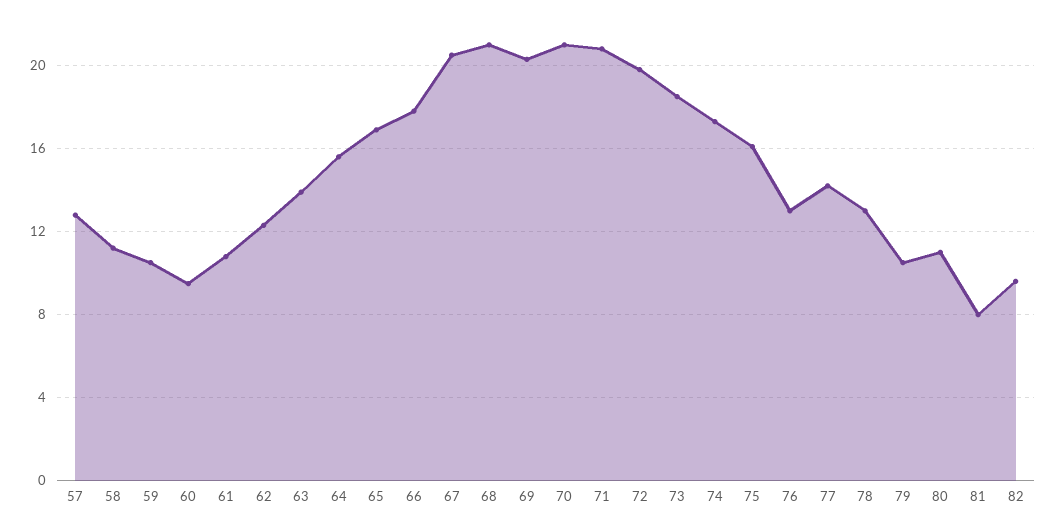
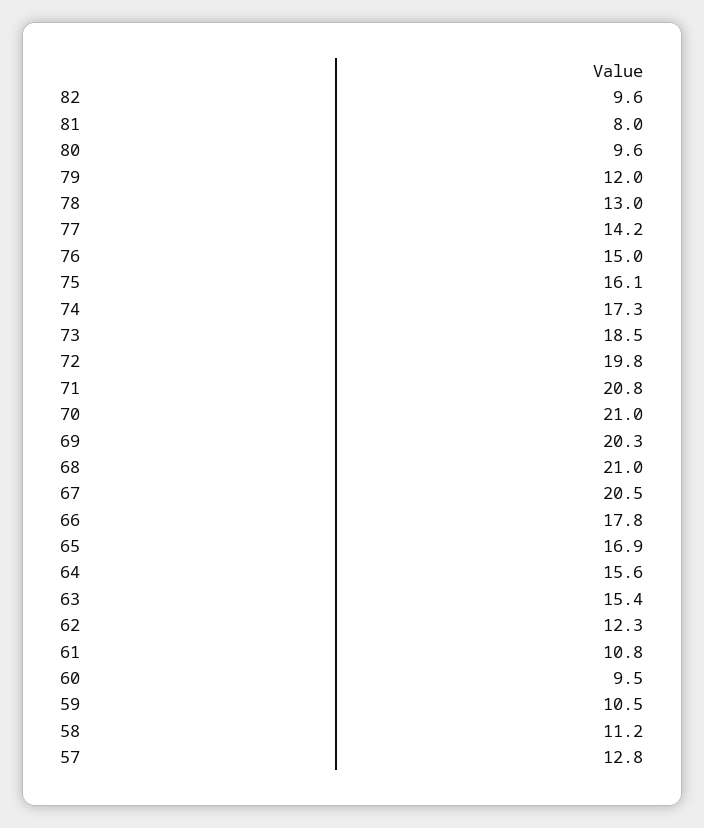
  {
    "57": 12.8,
    "58": 11.2,
    "59": 10.5,
    "60": 9.5,
    "61": 10.8,
    "62": 12.3,
-   "63": 14,
+   "63": 15.4,
    "64": 15.6,
    "65": 16.9,
    "66": 17.8,
    "67": 20.5,
    "68": 21,
    "69": 20.3,
    "70": 21,
    "71": 20.8,
    "72": 19.8,
    "73": 18.5,
    "74": 17.3,
    "75": 16.1,
-   "76": 13,
+   "76": 15,
    "77": 14.2,
    "78": 13,
-   "79": 10.5,
+   "79": 12,
-   "80": 11,
+   "80": 9.6,
    "81": 8,
    "82": 9.6
  }

